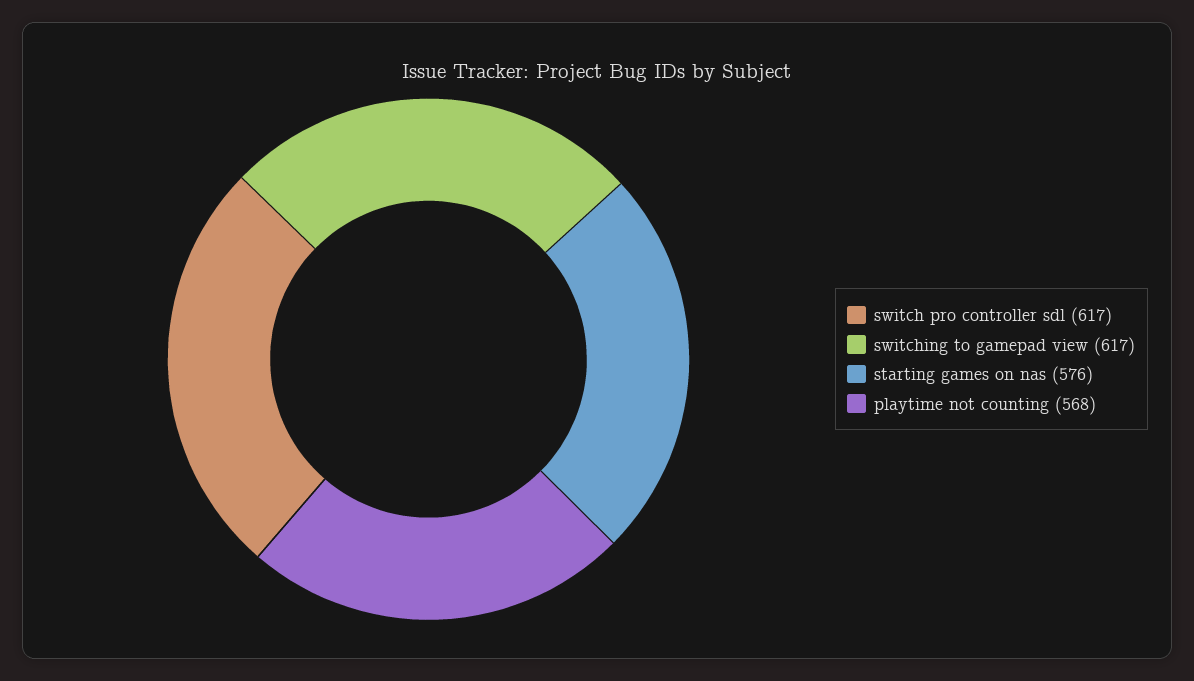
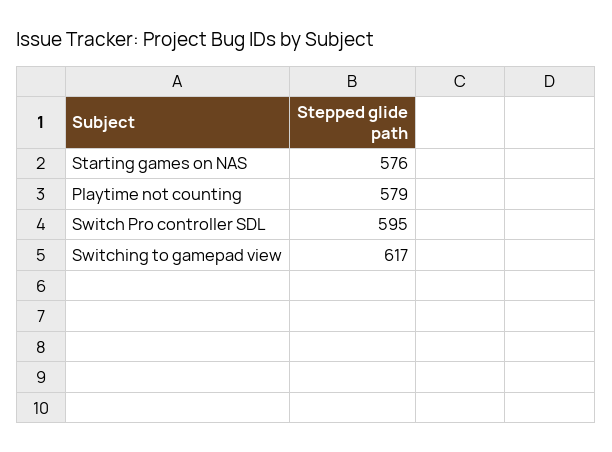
  {
-   "switch pro controller sdl": 617,
+   "switch pro controller sdl": 595,
    "switching to gamepad view": 617,
    "starting games on nas": 576,
-   "playtime not counting": 568
+   "playtime not counting": 579
  }

